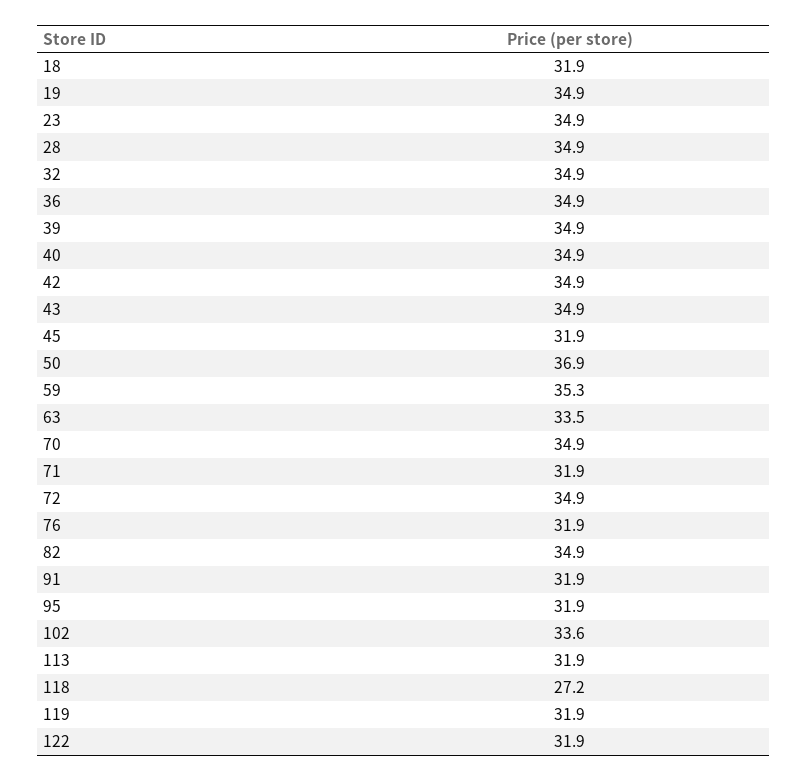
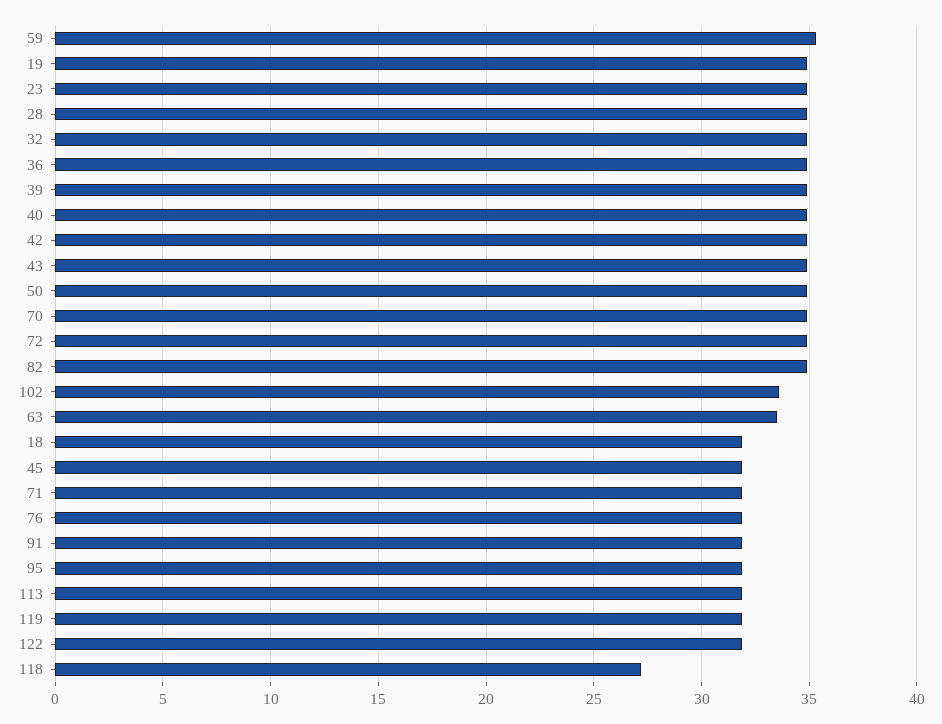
  {
    "18": 31.9,
    "19": 34.9,
    "23": 34.9,
    "28": 34.9,
    "32": 34.9,
    "36": 34.9,
    "39": 34.9,
    "40": 34.9,
    "42": 34.9,
    "43": 34.9,
    "45": 31.9,
-   "50": 36.9,
+   "50": 35,
    "59": 35.3,
    "63": 33.5,
    "70": 34.9,
    "71": 31.9,
    "72": 34.9,
    "76": 31.9,
    "82": 34.9,
    "91": 31.9,
    "95": 31.9,
    "102": 33.6,
    "113": 31.9,
    "118": 27.2,
    "119": 31.9,
    "122": 31.9
  }

